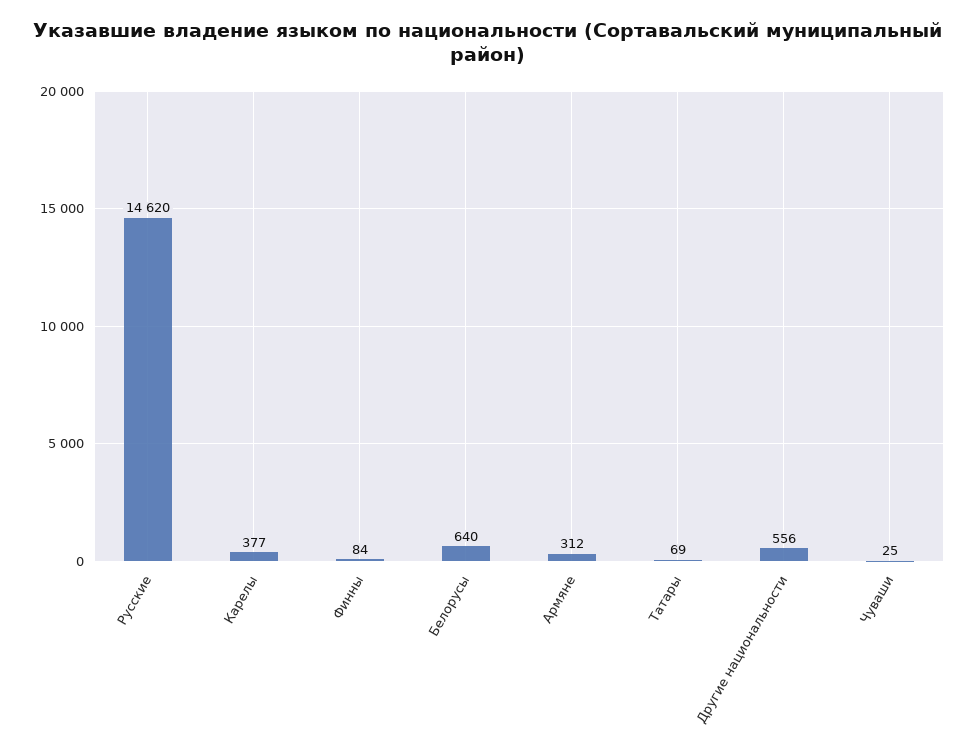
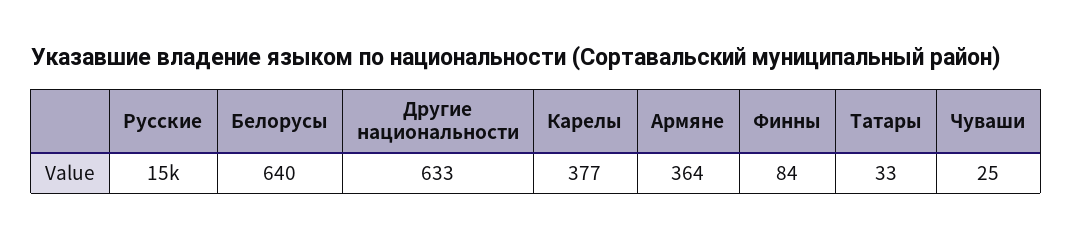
  {
    "Русские": 14620,
    "Карелы": 377,
    "Финны": 84,
    "Белорусы": 640,
-   "Армяне": 312,
+   "Армяне": 364,
-   "Татары": 69,
+   "Татары": 33,
-   "Другие национальности": 556,
+   "Другие национальности": 633,
    "Чуваши": 25
  }

